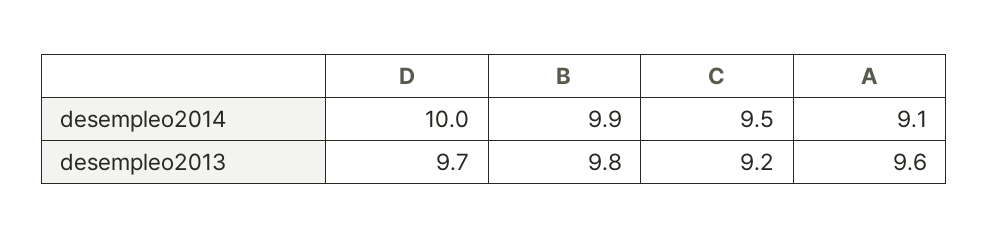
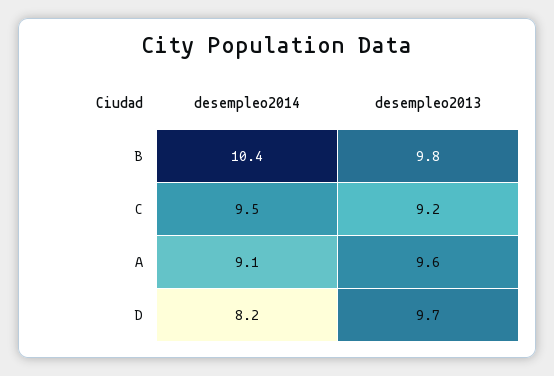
  {
    "D": {
-     "desempleo2014": 10,
+     "desempleo2014": 8.2,
      "desempleo2013": 9.7
    },
    "B": {
-     "desempleo2014": 9.9,
+     "desempleo2014": 10.4,
      "desempleo2013": 9.8
    },
    "C": {
      "desempleo2014": 9.5,
      "desempleo2013": 9.2
    },
    "A": {
      "desempleo2014": 9.1,
      "desempleo2013": 9.6
    }
  }

